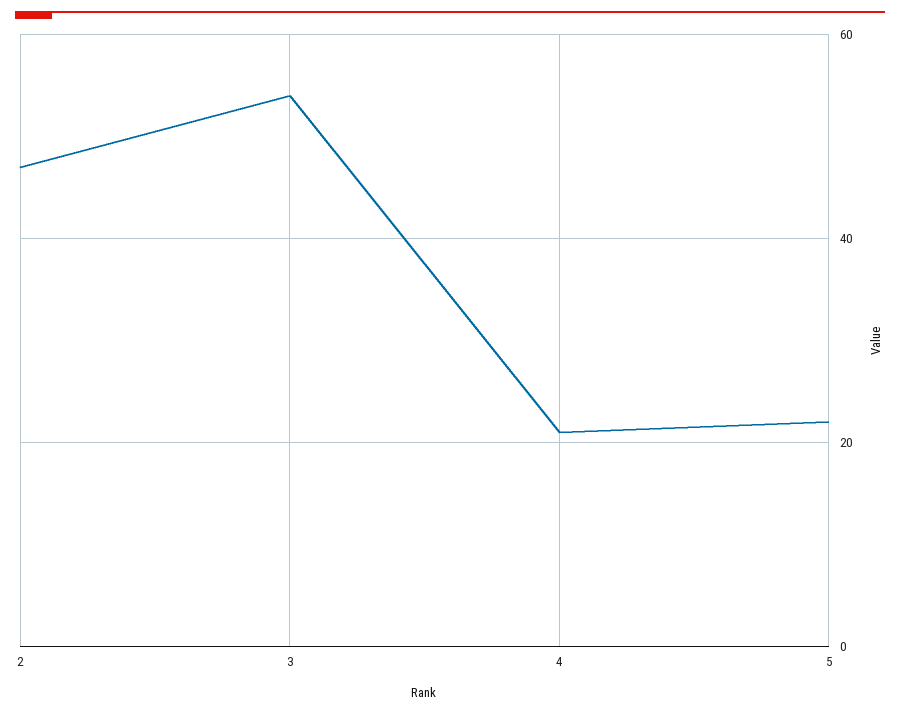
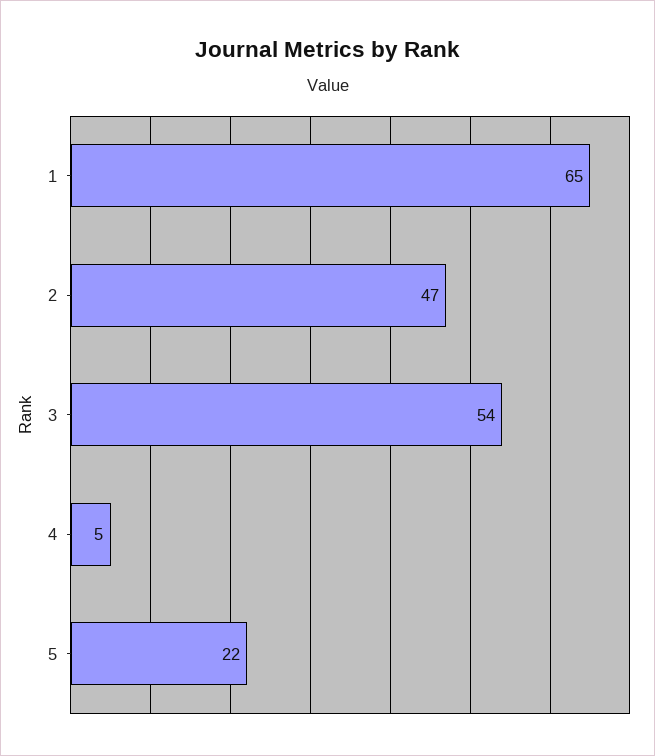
  {
    "2": 47,
    "3": 54,
-   "4": 20,
+   "4": 5,
-   "5": 22
+   "5": 22,
+   "1": 65
  }

